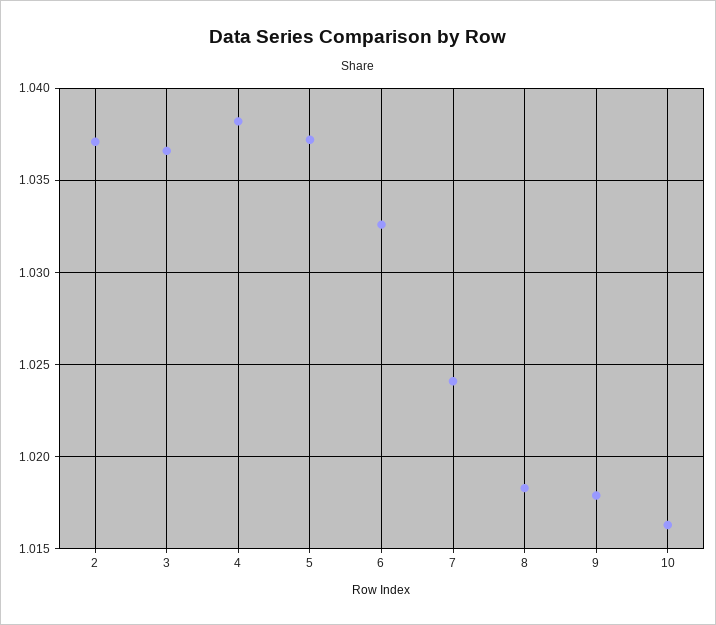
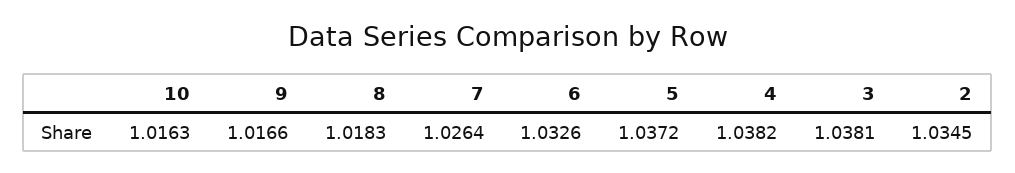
  {
-   "2": 1.037,
+   "2": 1.0345,
-   "3": 1.0365,
+   "3": 1.0381,
    "4": 1.0382,
    "5": 1.0372,
    "6": 1.0326,
-   "7": 1.024,
+   "7": 1.0264,
    "8": 1.0183,
-   "9": 1.018,
+   "9": 1.0166,
    "10": 1.0163
  }

